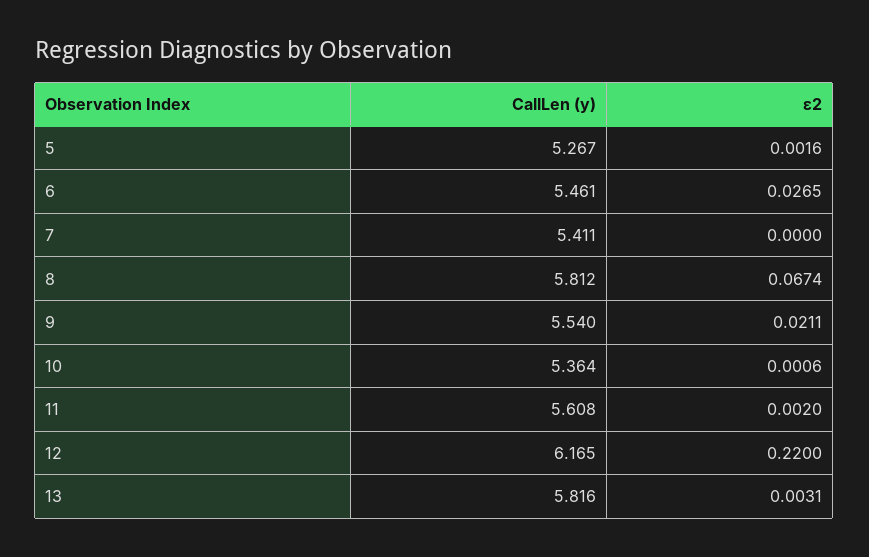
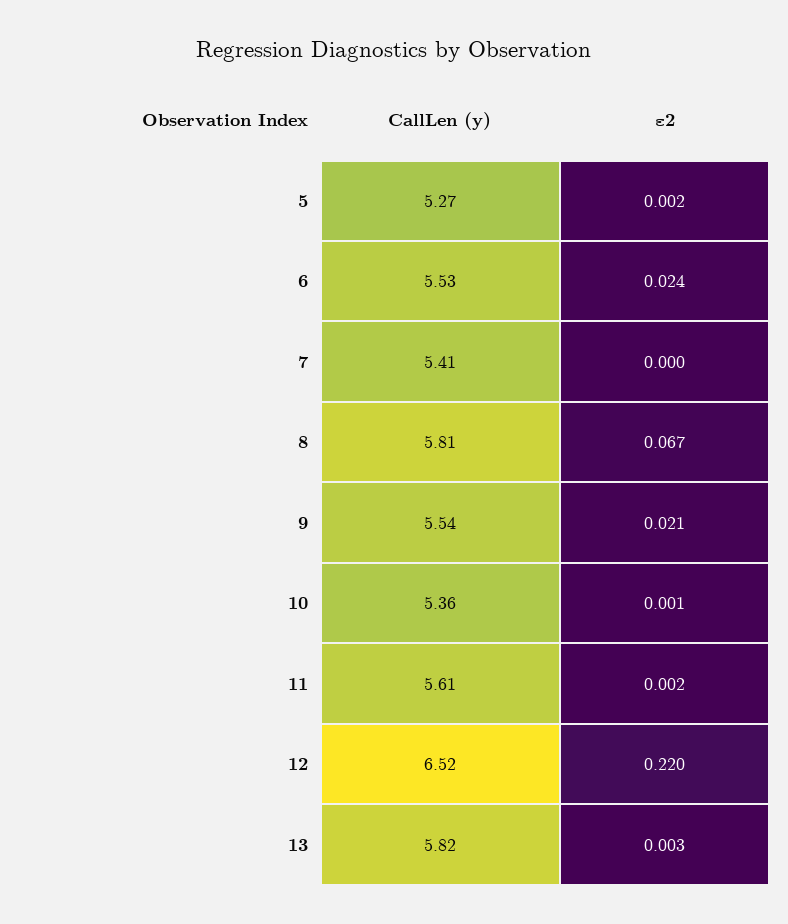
  {
    "CallLen (y)": {
      "5": 5.267,
-     "6": 5.461,
+     "6": 5.53,
      "7": 5.411,
      "8": 5.812,
      "9": 5.54,
      "10": 5.364,
      "11": 5.608,
-     "12": 6.165,
+     "12": 6.52,
      "13": 5.816
    },
    "ε2": {
      "5": 0.0016,
-     "6": 0.0265,
+     "6": 0.024,
      "7": 0,
      "8": 0.0674,
      "9": 0.0211,
      "10": 0.0006,
      "11": 0.002,
      "12": 0.22,
      "13": 0.0031
    }
  }

